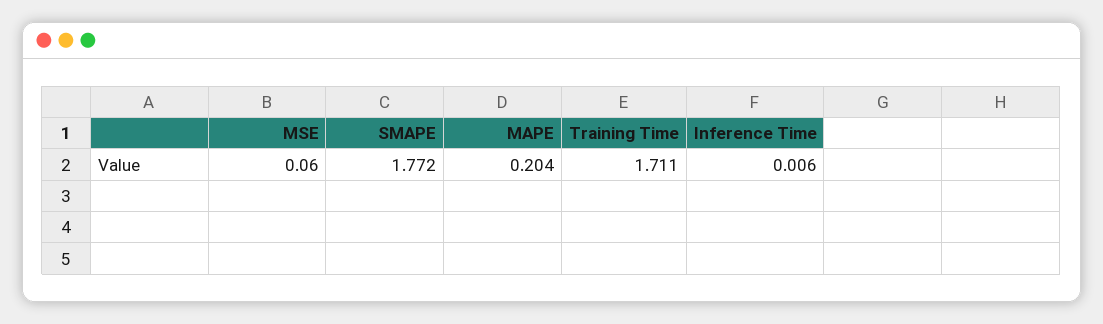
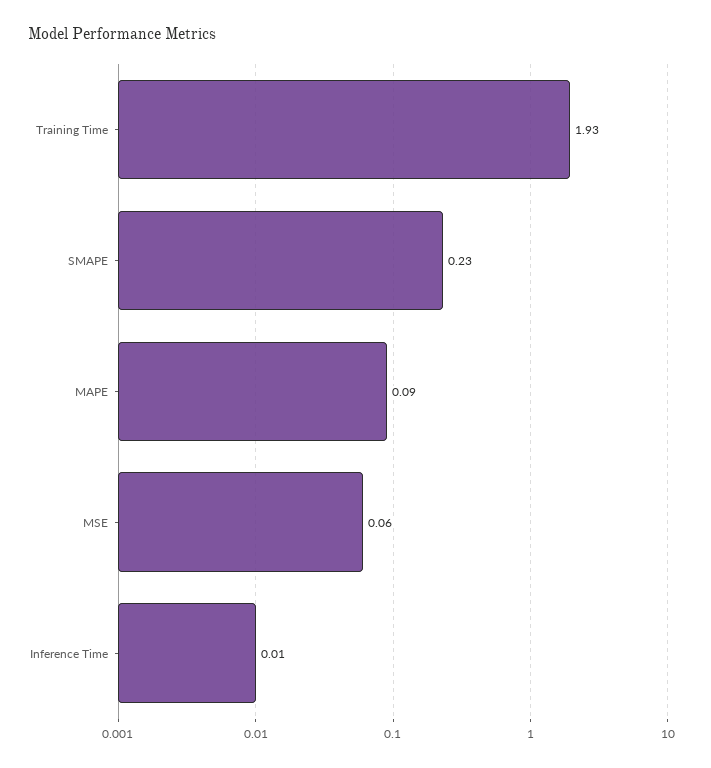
  {
    "MSE": 0.06,
-   "SMAPE": 1.772,
+   "SMAPE": 0.23,
-   "MAPE": 0.204,
+   "MAPE": 0.09,
-   "Training Time": 1.711,
+   "Training Time": 1.93,
    "Inference Time": 0.006
  }

